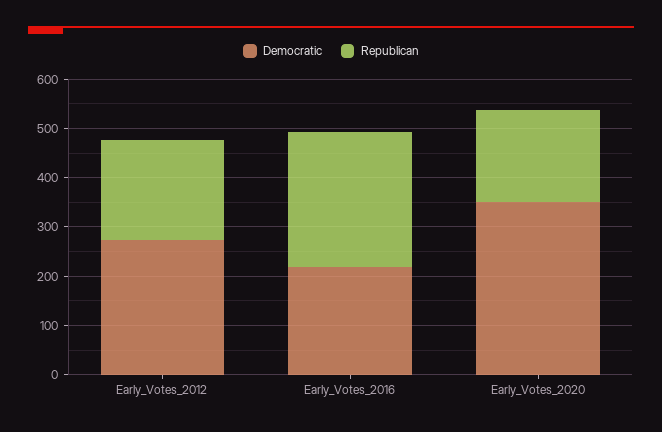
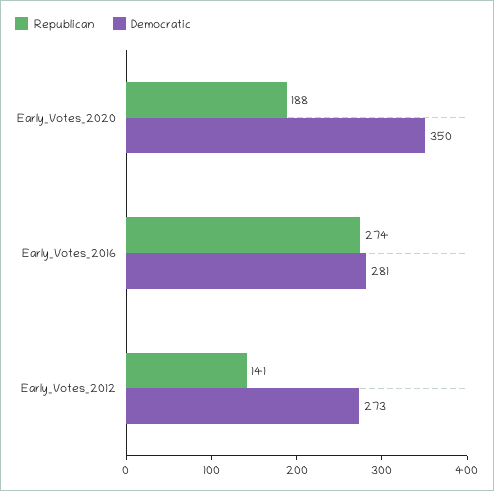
  {
    "Democratic": {
      "Early_Votes_2012": 273,
-     "Early_Votes_2016": 220,
+     "Early_Votes_2016": 281,
      "Early_Votes_2020": 350
    },
    "Republican": {
-     "Early_Votes_2012": 200,
+     "Early_Votes_2012": 141,
      "Early_Votes_2016": 274,
      "Early_Votes_2020": 188
    }
  }

